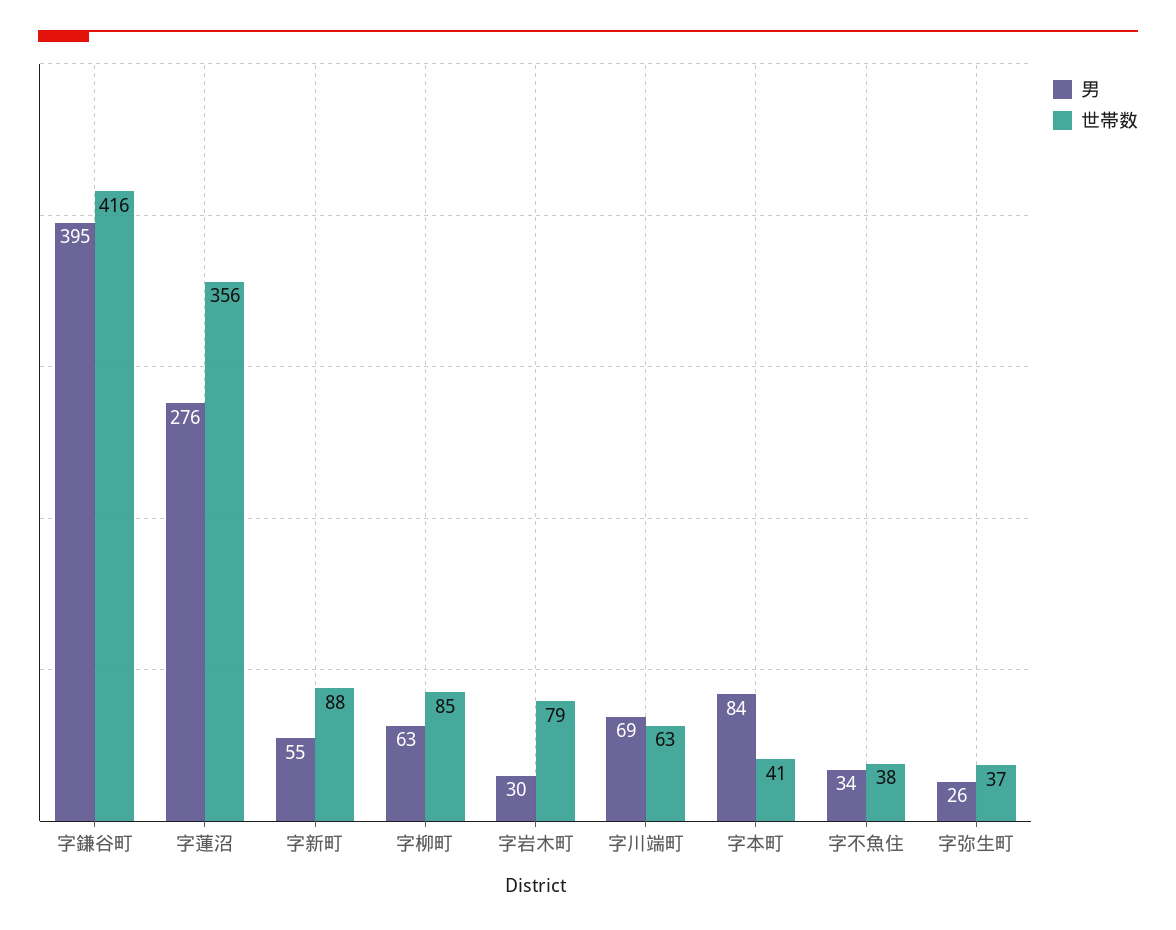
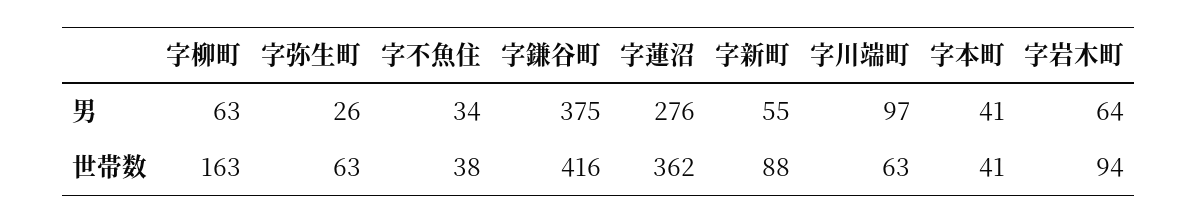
  {
    "男": {
-     "字鎌谷町": 395,
+     "字鎌谷町": 375,
      "字蓮沼": 276,
      "字新町": 55,
      "字柳町": 63,
-     "字岩木町": 30,
+     "字岩木町": 64,
-     "字川端町": 69,
+     "字川端町": 97,
-     "字本町": 84,
+     "字本町": 41,
      "字不魚住": 34,
      "字弥生町": 26
    },
    "世帯数": {
      "字鎌谷町": 416,
-     "字蓮沼": 356,
+     "字蓮沼": 362,
      "字新町": 88,
-     "字柳町": 85,
+     "字柳町": 163,
-     "字岩木町": 79,
+     "字岩木町": 94,
      "字川端町": 63,
      "字本町": 41,
      "字不魚住": 38,
-     "字弥生町": 37
+     "字弥生町": 63
    }
  }

